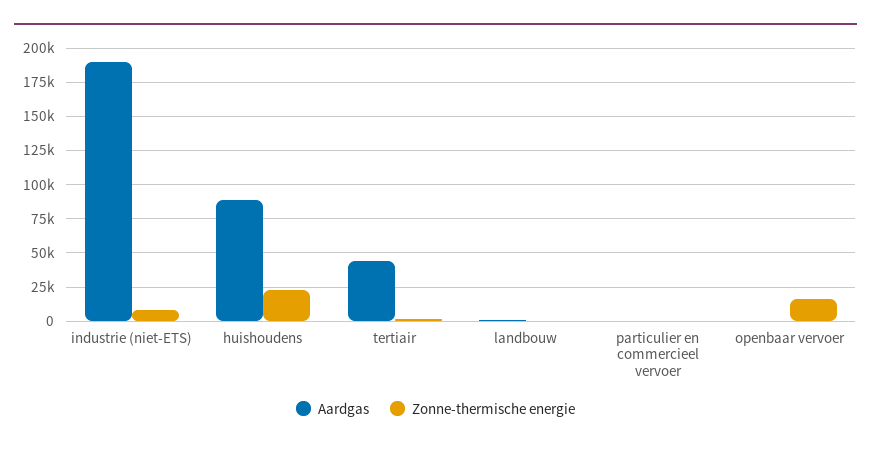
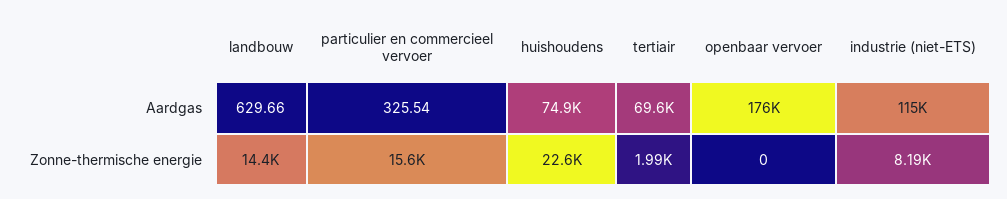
  {
    "Aardgas": {
-     "industrie (niet-ETS)": 190000,
+     "industrie (niet-ETS)": 115000,
-     "huishoudens": 90000,
+     "huishoudens": 74900,
-     "tertiair": 45000,
+     "tertiair": 69600,
      "landbouw": 629.66,
      "particulier en commercieel vervoer": 325.54,
-     "openbaar vervoer": 0
+     "openbaar vervoer": 176000
    },
    "Zonne-thermische energie": {
      "industrie (niet-ETS)": 8190,
      "huishoudens": 22600,
      "tertiair": 1990,
-     "landbouw": 0,
+     "landbouw": 14400,
-     "particulier en commercieel vervoer": 0,
+     "particulier en commercieel vervoer": 15600,
-     "openbaar vervoer": 15000
+     "openbaar vervoer": 0
    }
  }

